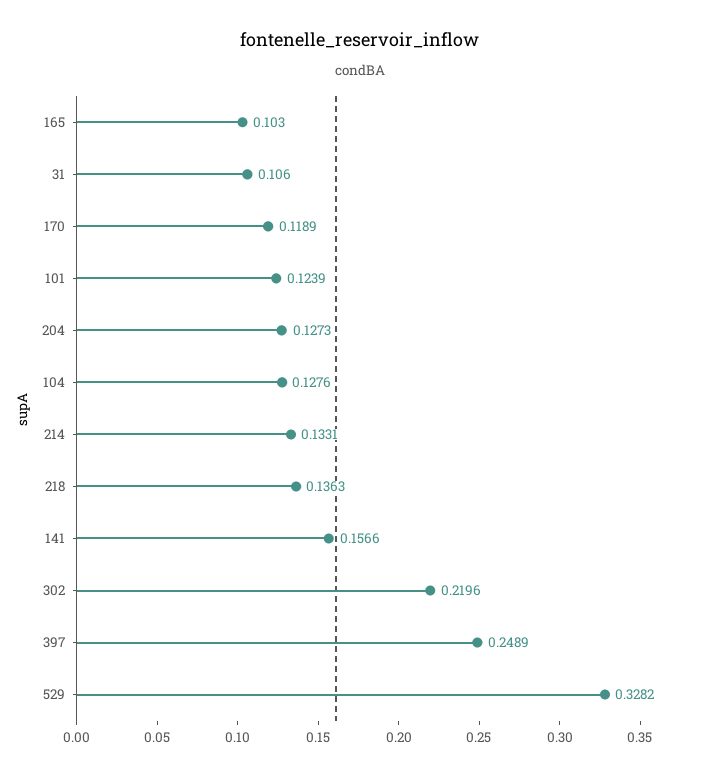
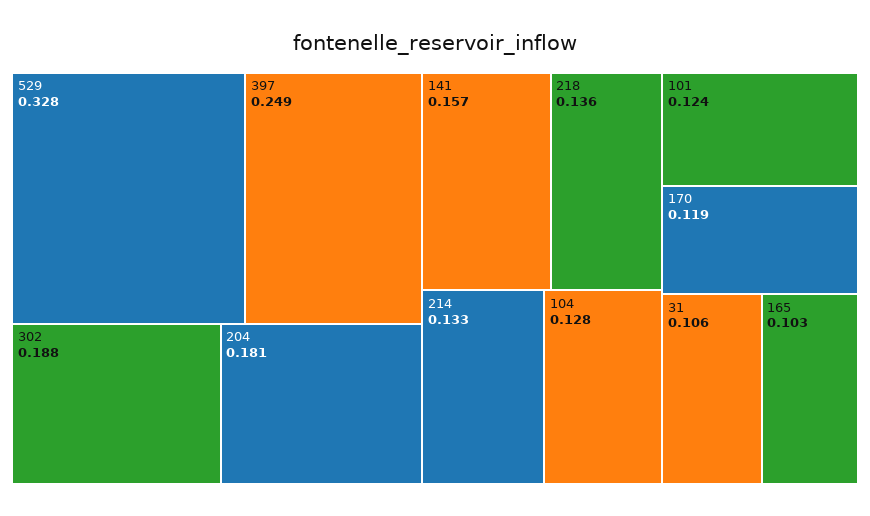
  {
    "165": 0.103,
    "31": 0.106,
    "170": 0.1189,
    "101": 0.1239,
-   "204": 0.1273,
+   "204": 0.181,
    "104": 0.1276,
    "214": 0.1331,
    "218": 0.1363,
    "141": 0.1566,
-   "302": 0.2196,
+   "302": 0.188,
    "397": 0.2489,
    "529": 0.3282
  }

